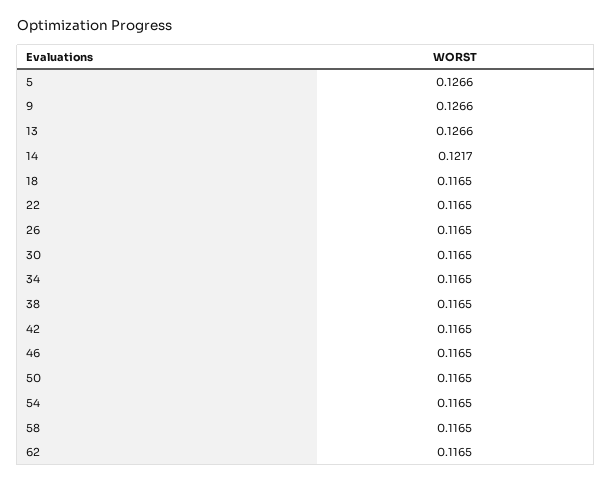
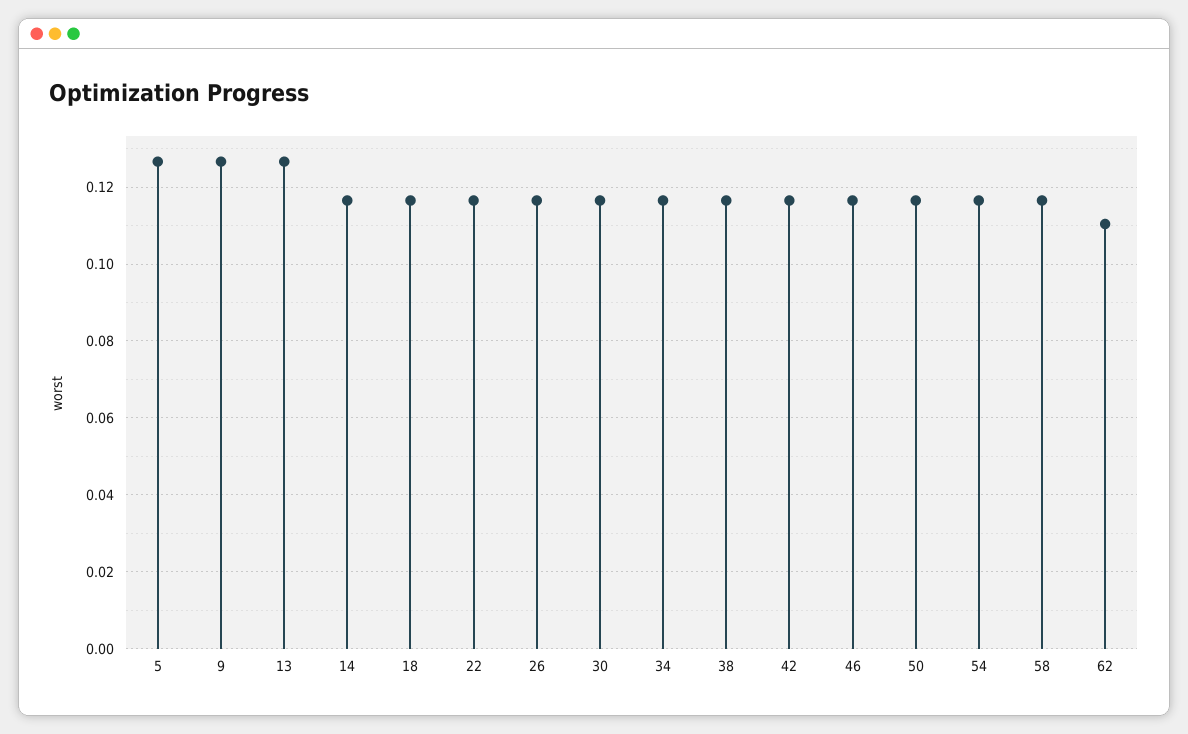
  {
    "5": 0.1266,
    "9": 0.1266,
    "13": 0.1266,
-   "14": 0.1217,
+   "14": 0.116,
    "18": 0.1165,
    "22": 0.1165,
    "26": 0.1165,
    "30": 0.1165,
    "34": 0.1165,
    "38": 0.1165,
    "42": 0.1165,
    "46": 0.1165,
    "50": 0.1165,
    "54": 0.1165,
    "58": 0.1165,
-   "62": 0.1165
+   "62": 0.11
  }

